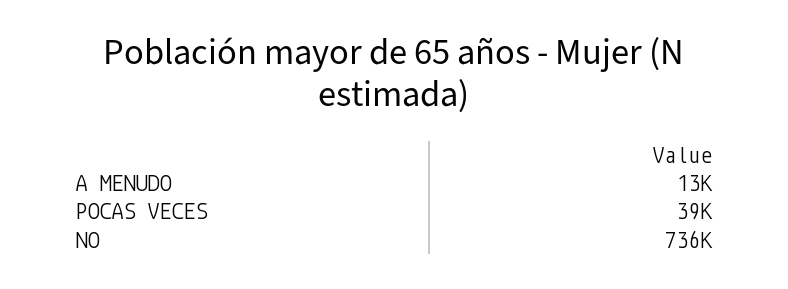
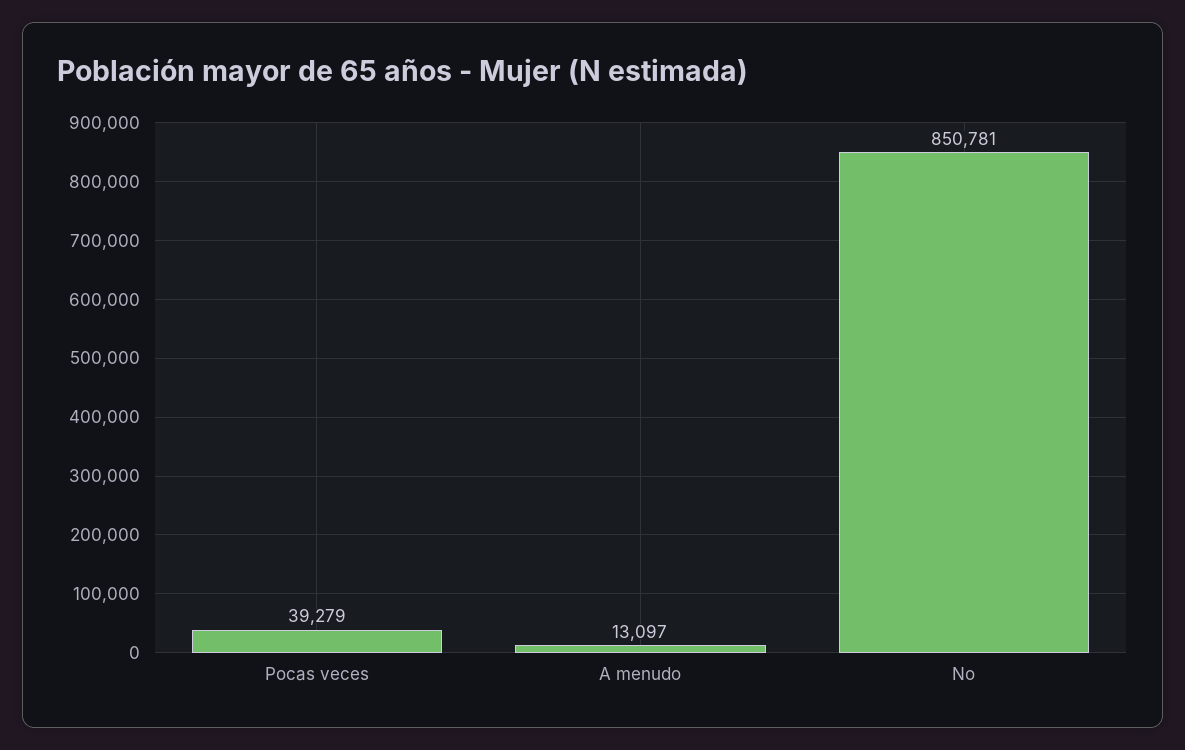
  {
    "A MENUDO": 13097,
    "POCAS VECES": 39279,
-   "NO": 736000
+   "NO": 850781
  }

